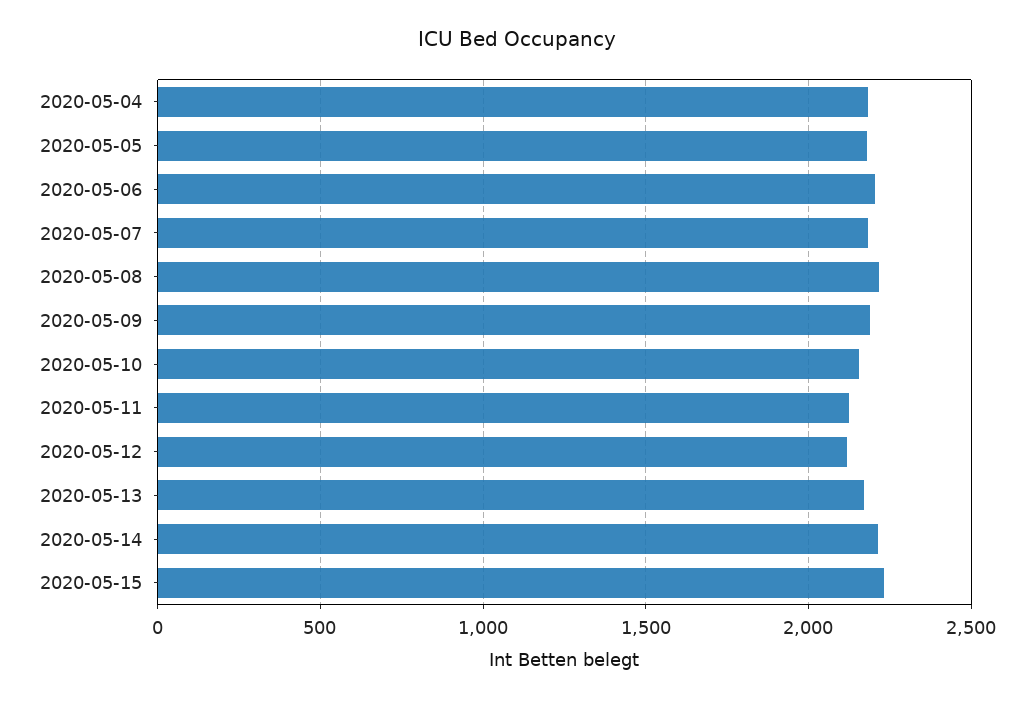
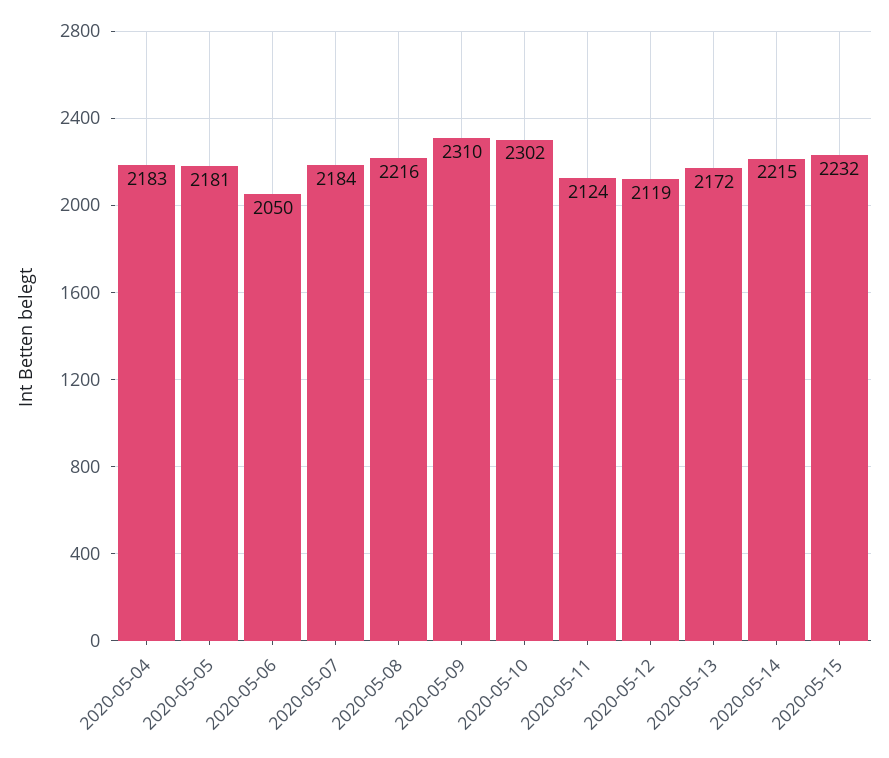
  {
    "2020-05-04": 2183,
    "2020-05-05": 2181,
-   "2020-05-06": 2200,
+   "2020-05-06": 2050,
    "2020-05-07": 2184,
    "2020-05-08": 2216,
-   "2020-05-09": 2200,
+   "2020-05-09": 2310,
-   "2020-05-10": 2150,
+   "2020-05-10": 2302,
    "2020-05-11": 2124,
    "2020-05-12": 2119,
    "2020-05-13": 2172,
    "2020-05-14": 2215,
    "2020-05-15": 2232
  }

